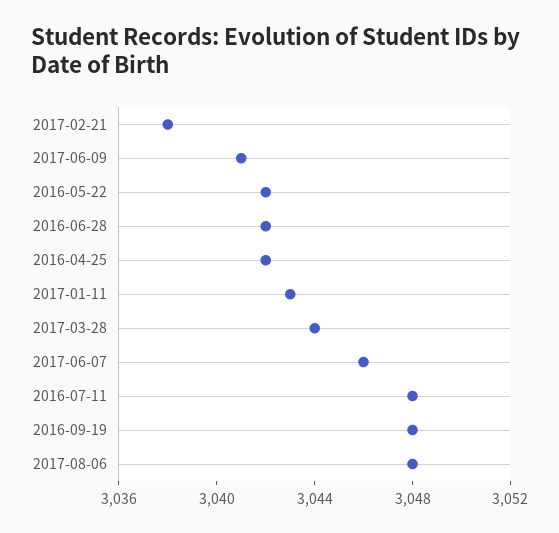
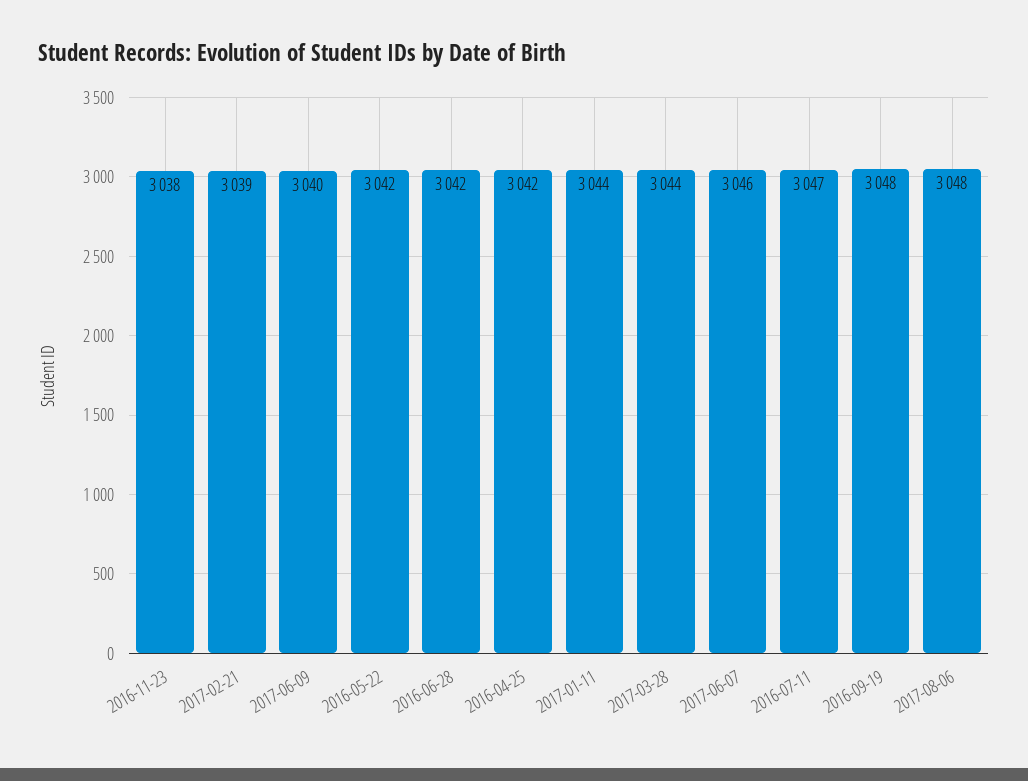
  {
-   "2017-02-21": 3038,
+   "2017-02-21": 3039,
-   "2017-06-09": 3041,
+   "2017-06-09": 3040,
    "2016-05-22": 3042,
    "2016-06-28": 3042,
    "2016-04-25": 3042,
-   "2017-01-11": 3043,
+   "2017-01-11": 3044,
    "2017-03-28": 3044,
    "2017-06-07": 3046,
-   "2016-07-11": 3048,
+   "2016-07-11": 3047,
    "2016-09-19": 3048,
-   "2017-08-06": 3048
+   "2017-08-06": 3048,
+   "2016-11-23": 3038
  }

